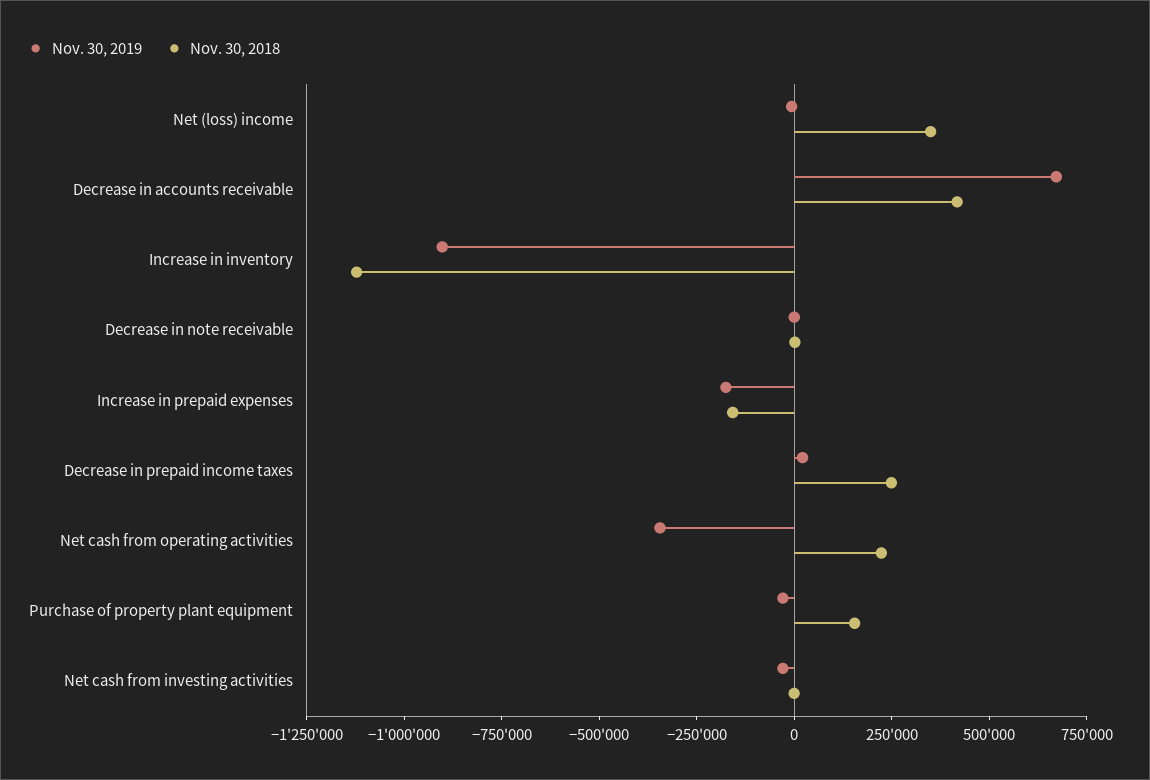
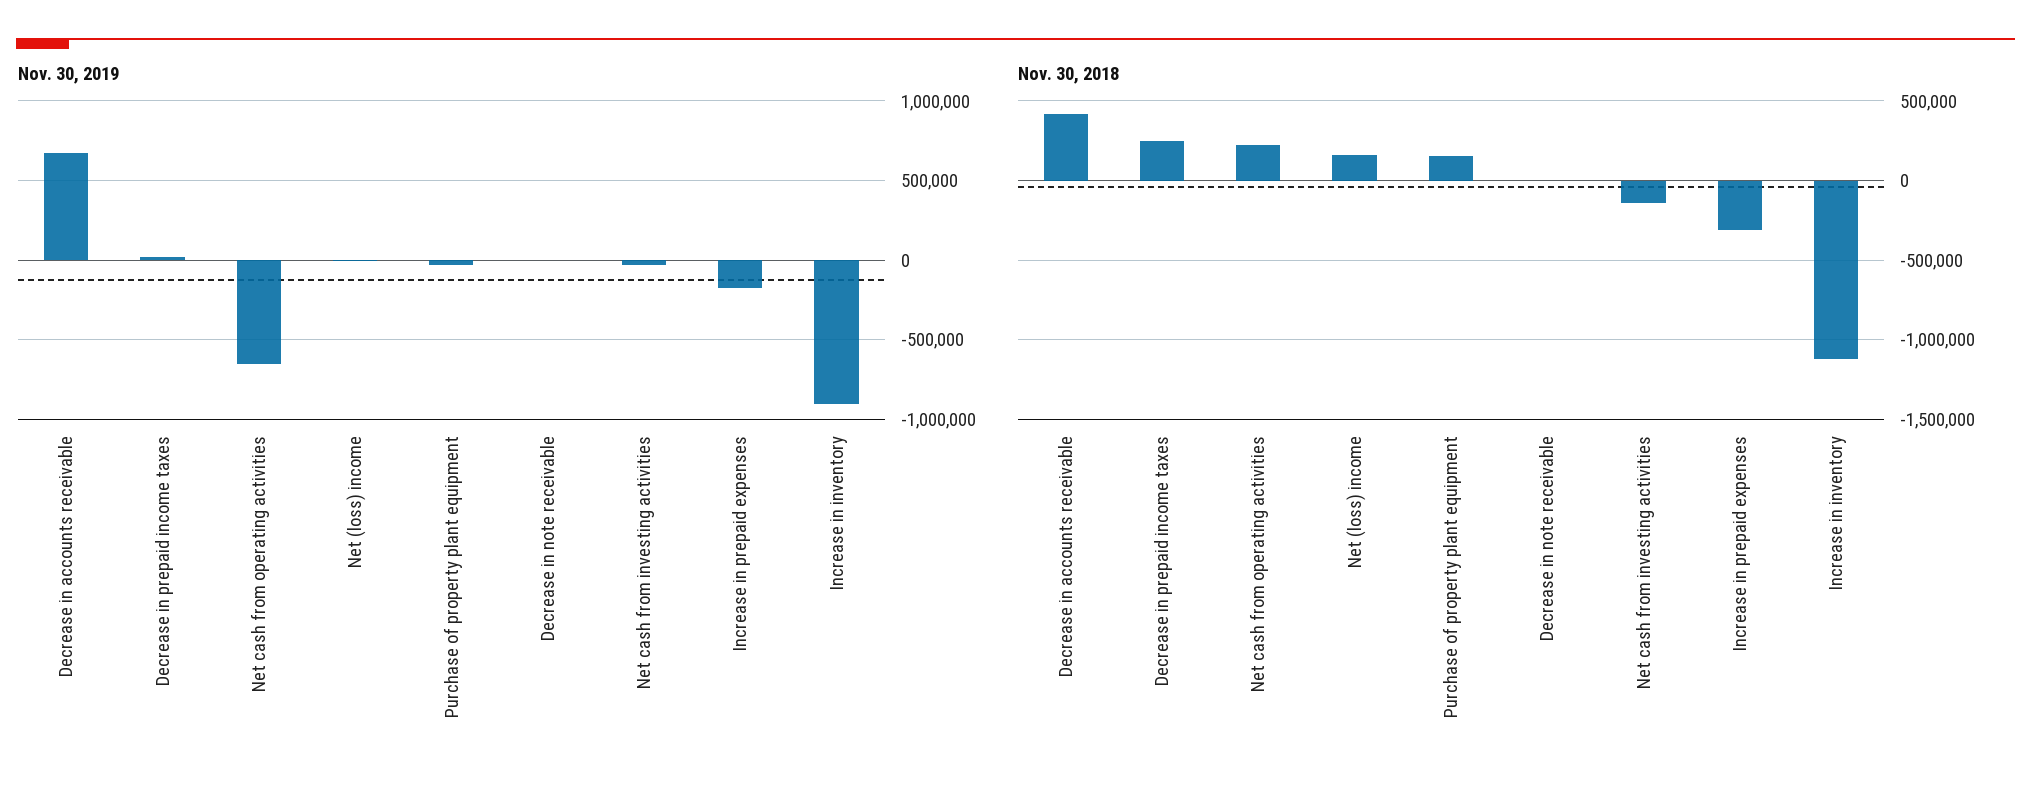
  {
    "Nov. 30, 2019": {
      "Net (loss) income": 0,
      "Decrease in accounts receivable": 650000,
      "Increase in inventory": -900000,
      "Decrease in note receivable": 0,
      "Increase in prepaid expenses": -200000,
      "Decrease in prepaid income taxes": 0,
-     "Net cash from operating activities": -350000,
+     "Net cash from operating activities": -650000,
      "Purchase of property plant equipment": -50000,
      "Net cash from investing activities": -50000
    },
    "Nov. 30, 2018": {
-     "Net (loss) income": 350000,
+     "Net (loss) income": 150000,
      "Decrease in accounts receivable": 400000,
      "Increase in inventory": -1100000,
      "Decrease in note receivable": 0,
-     "Increase in prepaid expenses": -150000,
+     "Increase in prepaid expenses": -300000,
      "Decrease in prepaid income taxes": 250000,
      "Net cash from operating activities": 200000,
      "Purchase of property plant equipment": 150000,
-     "Net cash from investing activities": 0
+     "Net cash from investing activities": -150000
    }
  }

